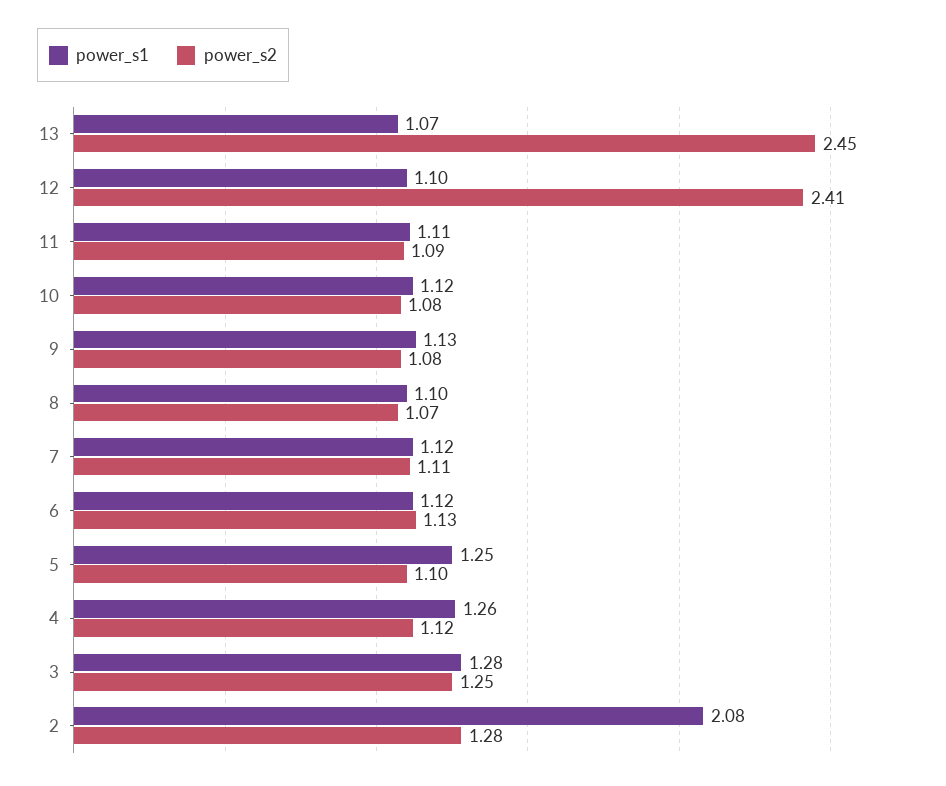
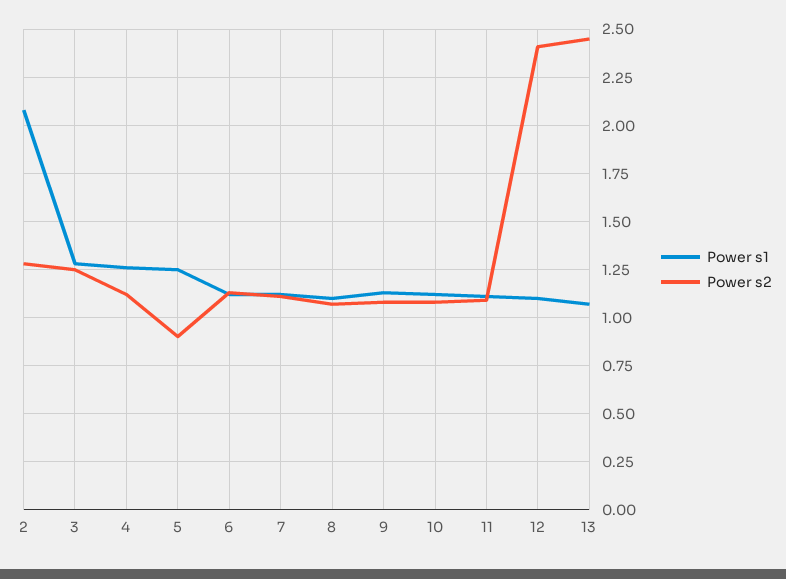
  {
    "power_s1": {
      "13": 1.07,
      "12": 1.1,
      "11": 1.11,
      "10": 1.12,
      "9": 1.13,
      "8": 1.1,
      "7": 1.12,
      "6": 1.12,
      "5": 1.25,
      "4": 1.26,
      "3": 1.28,
      "2": 2.08
    },
    "power_s2": {
      "13": 2.45,
      "12": 2.41,
      "11": 1.09,
      "10": 1.08,
      "9": 1.08,
      "8": 1.07,
      "7": 1.11,
      "6": 1.13,
-     "5": 1.1,
+     "5": 0.9,
      "4": 1.12,
      "3": 1.25,
      "2": 1.28
    }
  }

